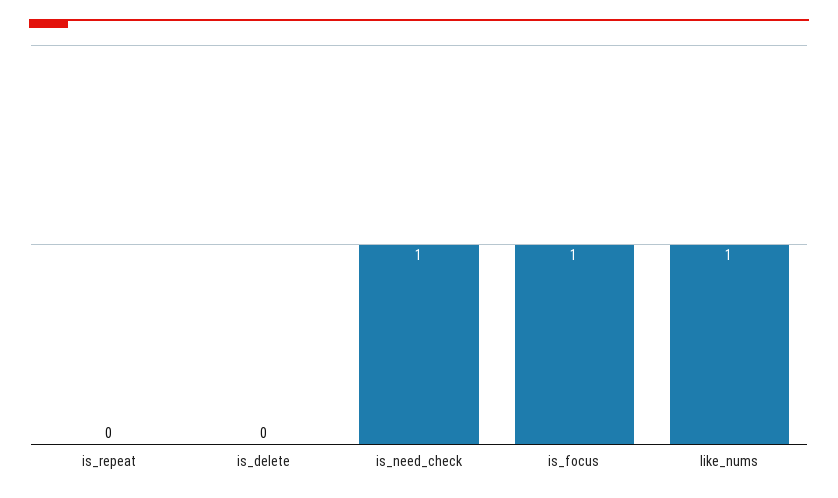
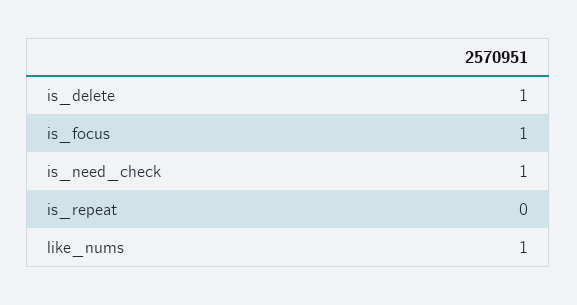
  {
    "is_repeat": 0,
-   "is_delete": 0,
+   "is_delete": 1,
    "is_need_check": 1,
    "is_focus": 1,
    "like_nums": 1
  }

